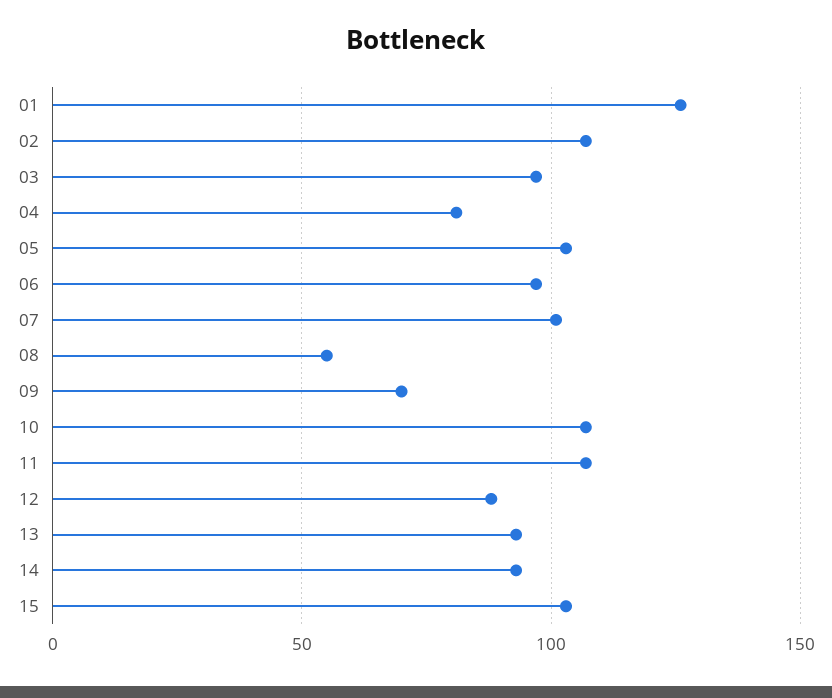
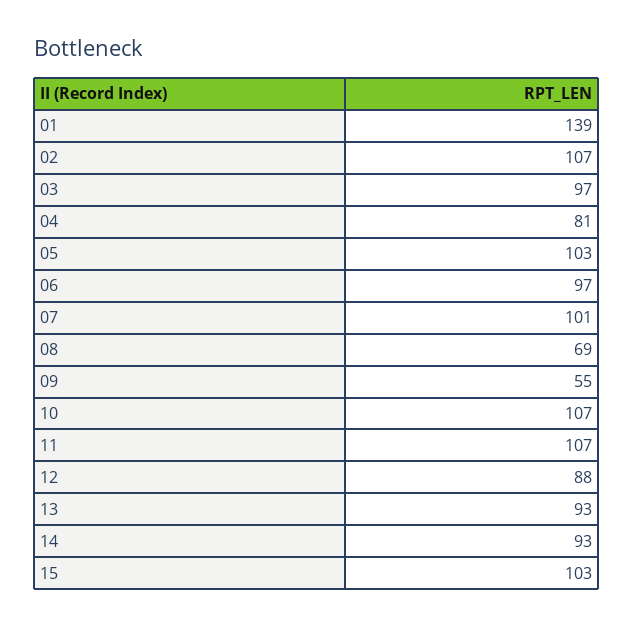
  {
-   "01": 125,
+   "01": 139,
    "02": 107,
    "03": 97,
    "04": 81,
    "05": 103,
    "06": 97,
    "07": 101,
-   "08": 55,
+   "08": 69,
-   "09": 70,
+   "09": 55,
    "10": 107,
    "11": 107,
    "12": 88,
    "13": 93,
    "14": 93,
    "15": 103
  }

